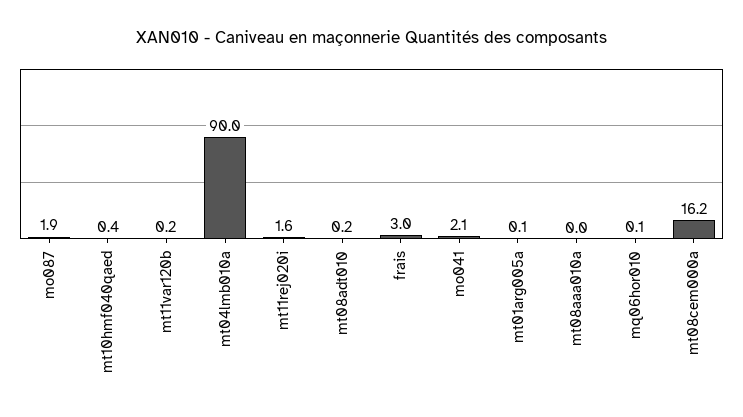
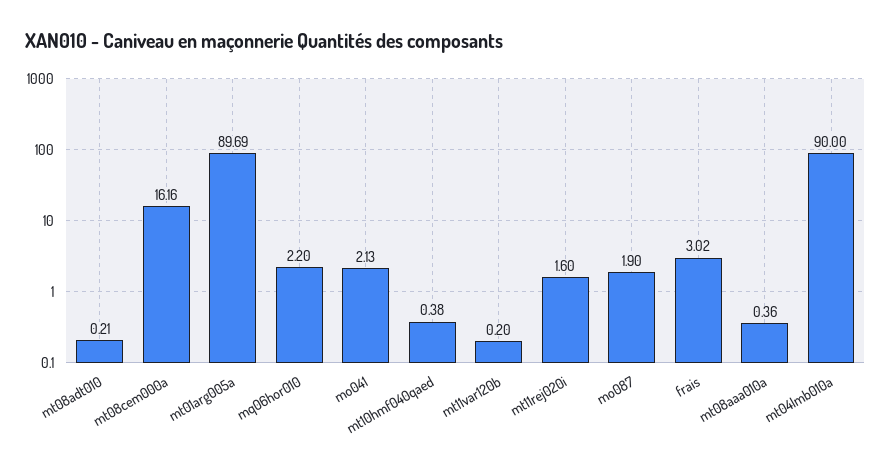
  {
    "mo087": 1.9,
    "mt10hmf040qaed": 0.38,
    "mt11var120b": 0.2,
    "mt04lmb010a": 90,
    "mt11rej020i": 1.6,
    "mt08adt010": 0.21,
    "frais": 3.02,
    "mo041": 2.13,
-   "mt01arg005a": 0.1,
+   "mt01arg005a": 89.69,
-   "mt08aaa010a": 0,
+   "mt08aaa010a": 0.36,
-   "mq06hor010": 0.1,
+   "mq06hor010": 2.2,
    "mt08cem000a": 16.16
  }

